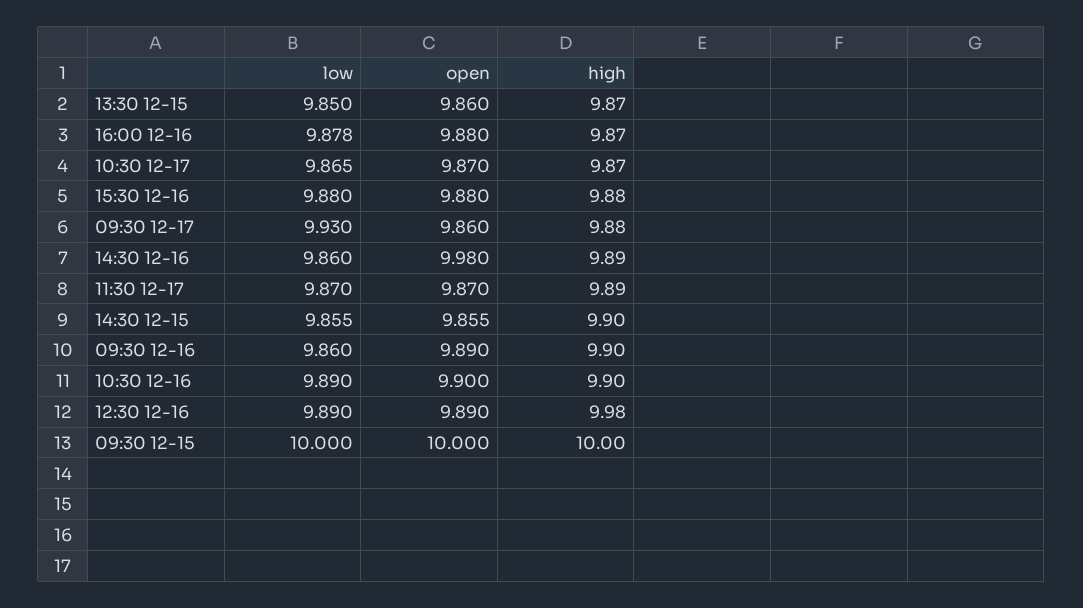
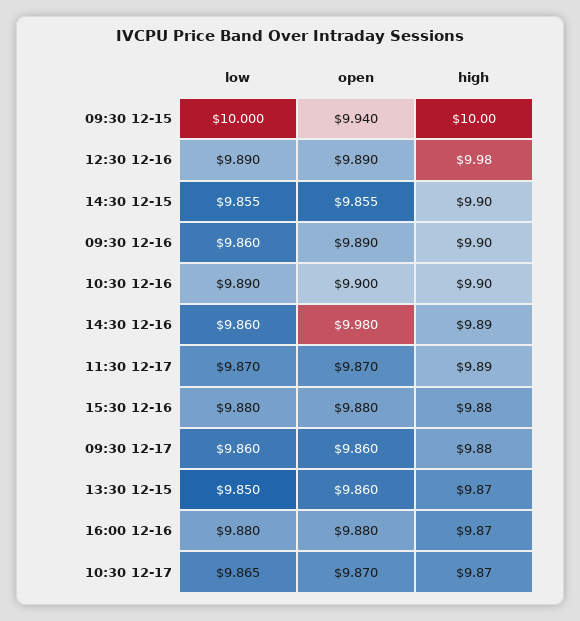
  {
    "low": {
      "13:30 12-15": 9.85,
-     "16:00 12-16": 9.878,
+     "16:00 12-16": 9.88,
      "10:30 12-17": 9.865,
      "15:30 12-16": 9.88,
-     "09:30 12-17": 9.93,
+     "09:30 12-17": 9.86,
      "14:30 12-16": 9.86,
      "11:30 12-17": 9.87,
      "14:30 12-15": 9.855,
      "09:30 12-16": 9.86,
      "10:30 12-16": 9.89,
      "12:30 12-16": 9.89,
      "09:30 12-15": 10
    },
    "open": {
      "13:30 12-15": 9.86,
      "16:00 12-16": 9.88,
      "10:30 12-17": 9.87,
      "15:30 12-16": 9.88,
      "09:30 12-17": 9.86,
      "14:30 12-16": 9.98,
      "11:30 12-17": 9.87,
      "14:30 12-15": 9.855,
      "09:30 12-16": 9.89,
      "10:30 12-16": 9.9,
      "12:30 12-16": 9.89,
-     "09:30 12-15": 10
+     "09:30 12-15": 9.94
    },
    "high": {
      "13:30 12-15": 9.87,
      "16:00 12-16": 9.87,
      "10:30 12-17": 9.87,
      "15:30 12-16": 9.88,
      "09:30 12-17": 9.88,
      "14:30 12-16": 9.89,
      "11:30 12-17": 9.89,
      "14:30 12-15": 9.9,
      "09:30 12-16": 9.9,
      "10:30 12-16": 9.9,
      "12:30 12-16": 9.98,
      "09:30 12-15": 10
    }
  }

